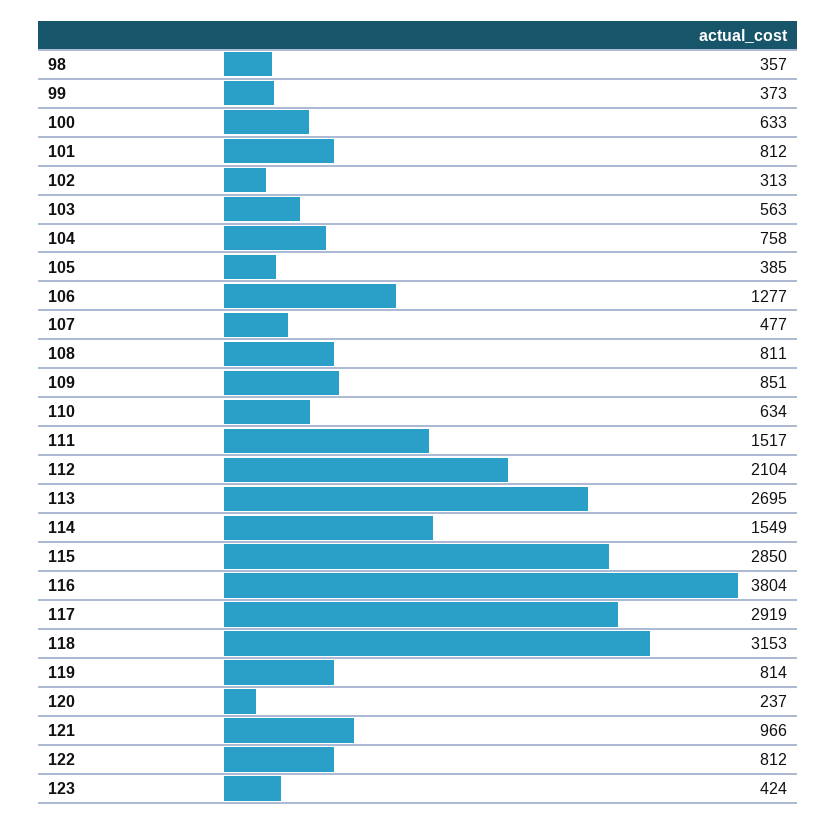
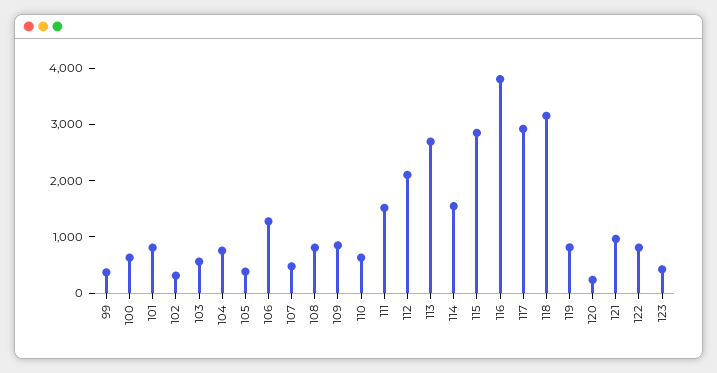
  {
-   "98": 357,
    "99": 373,
    "100": 633,
    "101": 812,
    "102": 313,
    "103": 563,
    "104": 758,
    "105": 385,
    "106": 1277,
    "107": 477,
    "108": 811,
    "109": 851,
    "110": 634,
    "111": 1517,
    "112": 2104,
    "113": 2695,
    "114": 1549,
    "115": 2850,
    "116": 3804,
    "117": 2919,
    "118": 3153,
    "119": 814,
    "120": 237,
    "121": 966,
    "122": 812,
    "123": 424
  }

